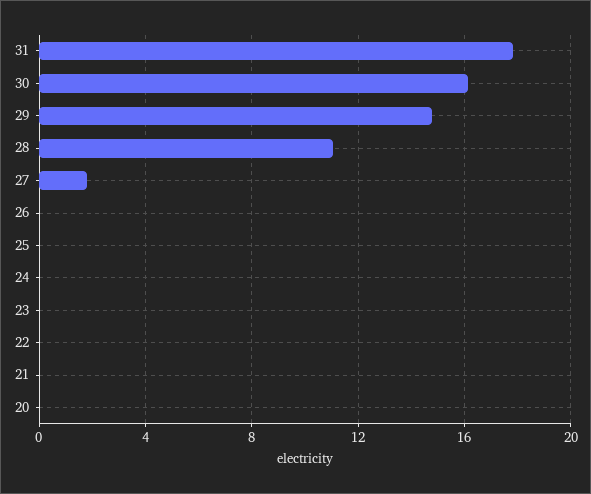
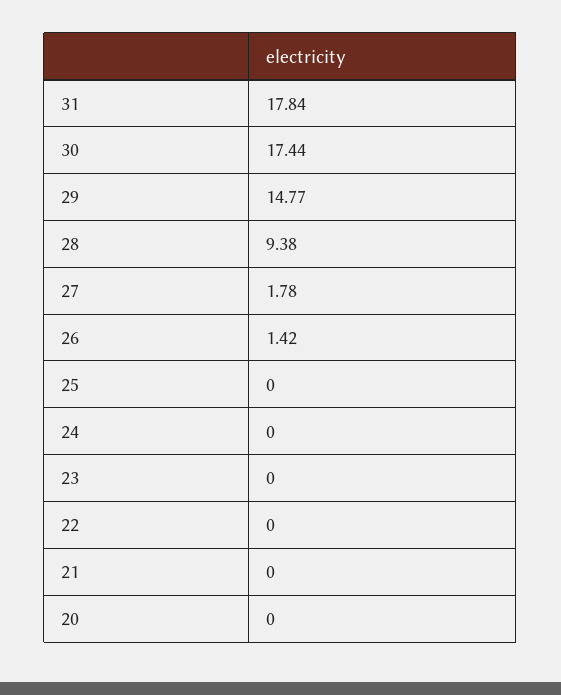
  {
    "31": 17.84,
-   "30": 16,
+   "30": 17.44,
    "29": 14.77,
-   "28": 11,
+   "28": 9.38,
    "27": 1.78,
-   "26": 0,
+   "26": 1.42,
    "25": 0,
    "24": 0,
    "23": 0,
    "22": 0,
    "21": 0,
    "20": 0
  }

